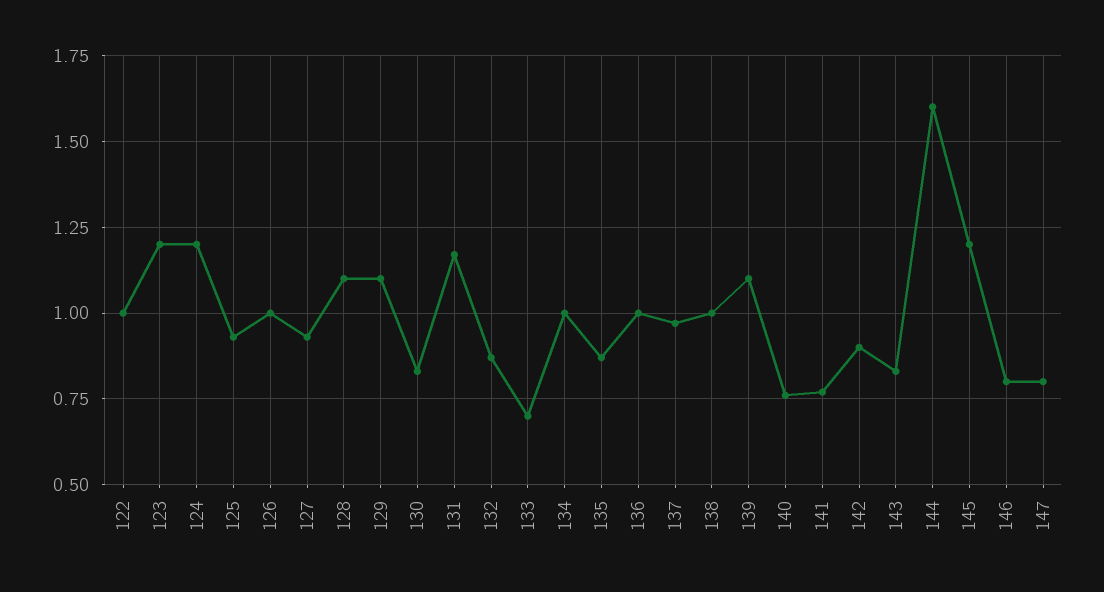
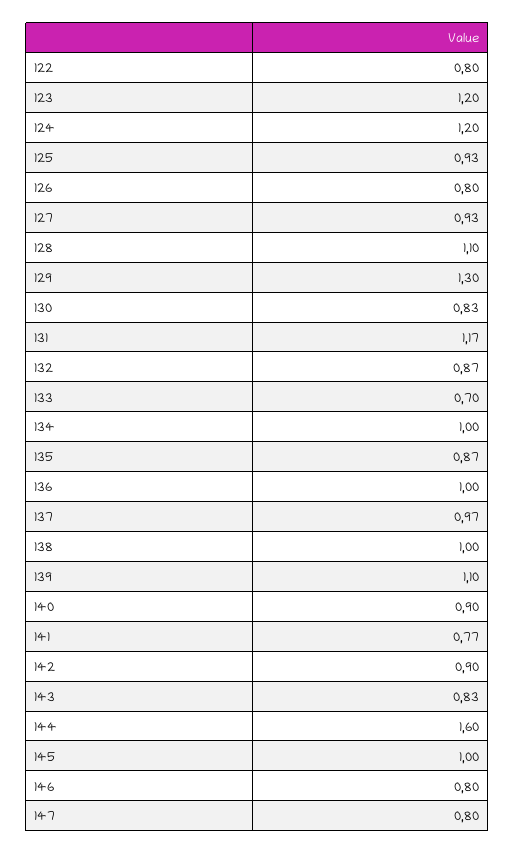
  {
-   "122": 1,
+   "122": 0.8,
    "123": 1.2,
    "124": 1.2,
    "125": 0.93,
-   "126": 1,
+   "126": 0.8,
    "127": 0.93,
    "128": 1.1,
-   "129": 1.1,
+   "129": 1.3,
    "130": 0.83,
    "131": 1.17,
    "132": 0.87,
    "133": 0.7,
    "134": 1,
    "135": 0.87,
    "136": 1,
    "137": 0.97,
    "138": 1,
    "139": 1.1,
-   "140": 0.75,
+   "140": 0.9,
    "141": 0.77,
    "142": 0.9,
    "143": 0.83,
    "144": 1.6,
-   "145": 1.2,
+   "145": 1,
    "146": 0.8,
    "147": 0.8
  }

